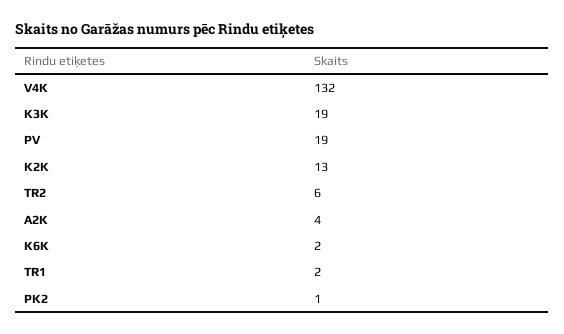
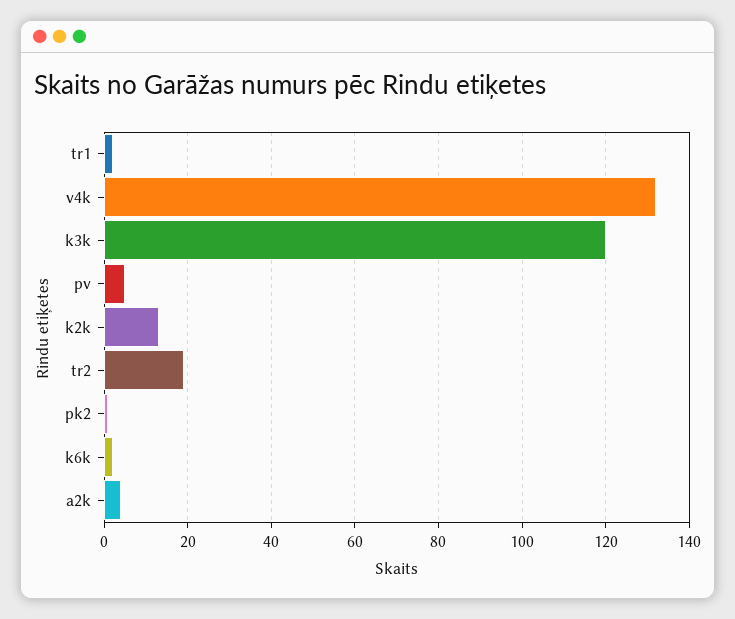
  {
    "V4K": 132,
-   "K3K": 19,
+   "K3K": 120,
-   "PV": 19,
+   "PV": 5,
    "K2K": 13,
-   "TR2": 6,
+   "TR2": 20,
    "A2K": 4,
    "K6K": 2,
    "TR1": 2,
    "PK2": 1
  }

